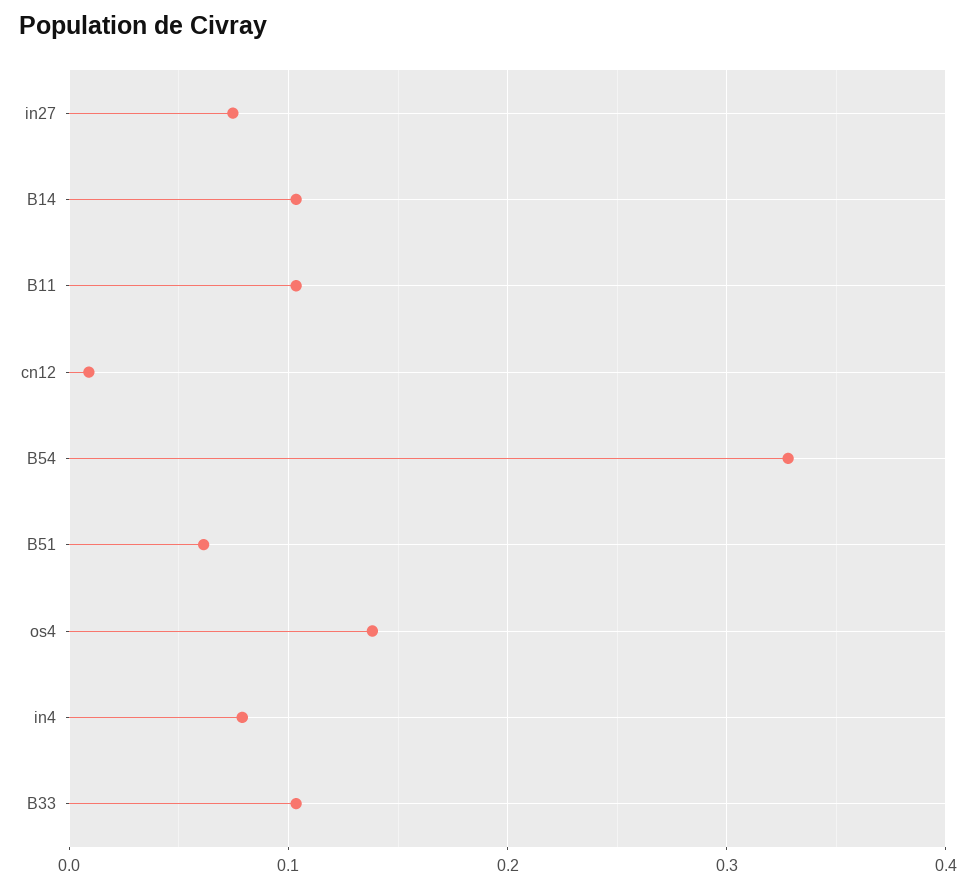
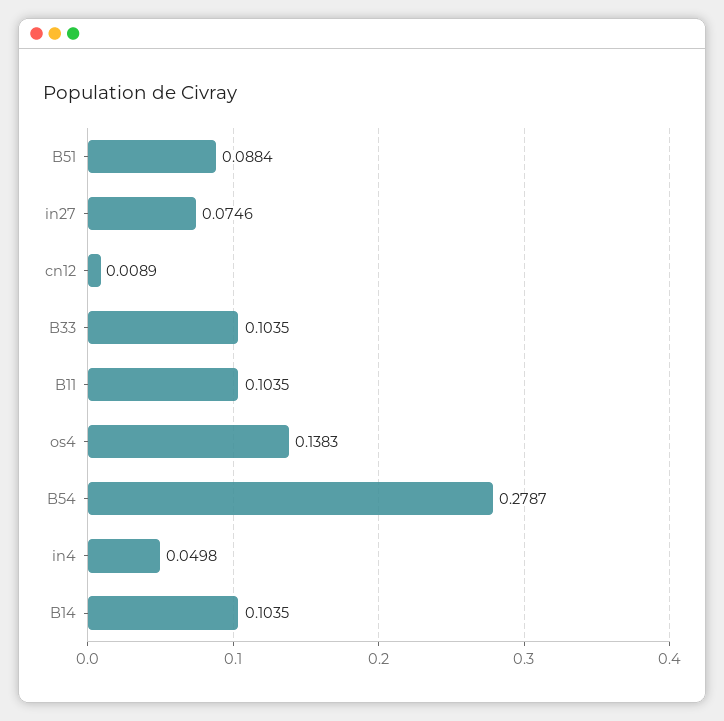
  {
    "in27": 0.0746,
    "B14": 0.1035,
    "B11": 0.1035,
    "cn12": 0.0089,
-   "B54": 0.33,
+   "B54": 0.2787,
-   "B51": 0.06,
+   "B51": 0.0884,
    "os4": 0.1383,
-   "in4": 0.08,
+   "in4": 0.0498,
    "B33": 0.1035
  }

